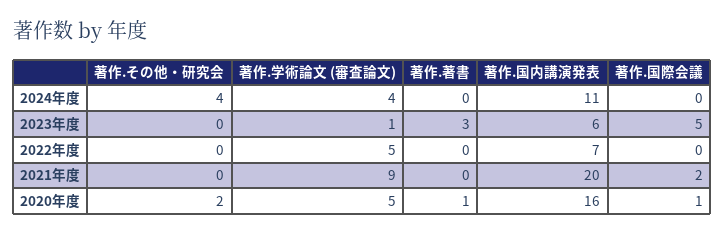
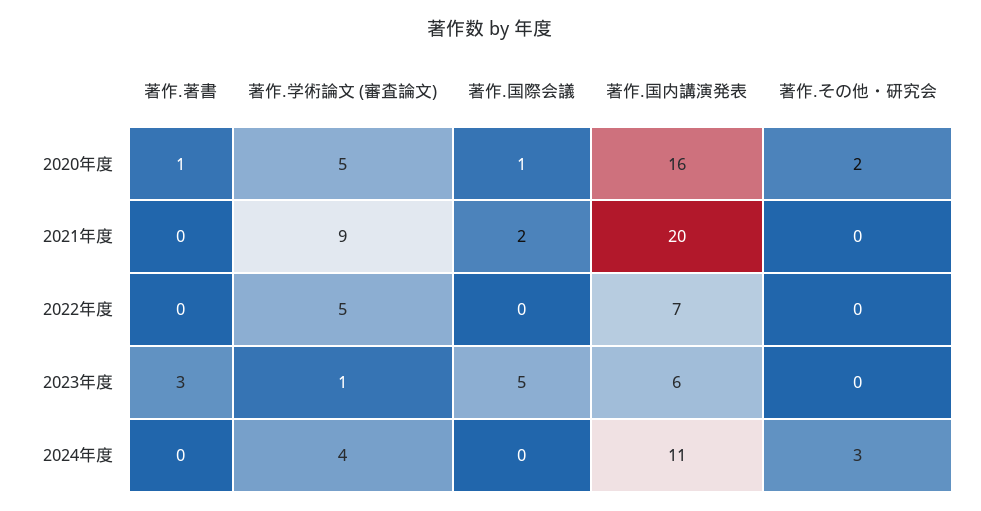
  {
    "著作.その他・研究会": {
-     "2024年度": 4,
+     "2024年度": 3,
      "2023年度": 0,
      "2022年度": 0,
      "2021年度": 0,
      "2020年度": 2
    },
    "著作.学術論文 (審査論文)": {
      "2024年度": 4,
      "2023年度": 1,
      "2022年度": 5,
      "2021年度": 9,
      "2020年度": 5
    },
    "著作.著書": {
      "2024年度": 0,
      "2023年度": 3,
      "2022年度": 0,
      "2021年度": 0,
      "2020年度": 1
    },
    "著作.国内講演発表": {
      "2024年度": 11,
      "2023年度": 6,
      "2022年度": 7,
      "2021年度": 20,
      "2020年度": 16
    },
    "著作.国際会議": {
      "2024年度": 0,
      "2023年度": 5,
      "2022年度": 0,
      "2021年度": 2,
      "2020年度": 1
    }
  }

